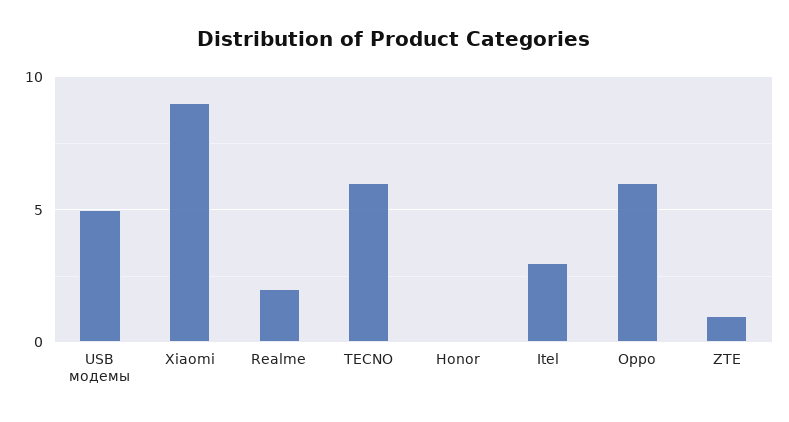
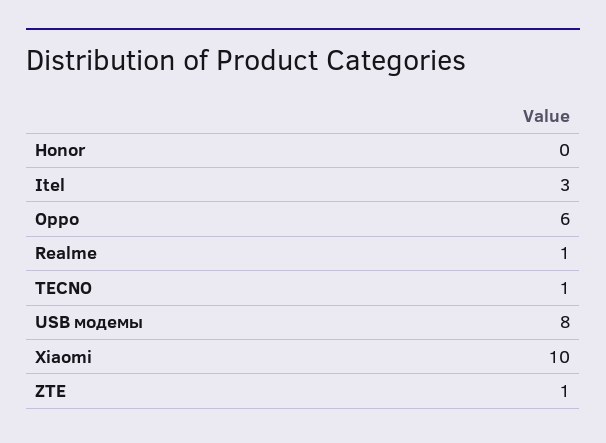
  {
-   "USB модемы": 5,
+   "USB модемы": 8,
-   "Xiaomi": 9,
+   "Xiaomi": 10,
-   "Realme": 2,
+   "Realme": 1,
-   "TECNO": 6,
+   "TECNO": 1,
    "Honor": 0,
    "Itel": 3,
    "Oppo": 6,
    "ZTE": 1
  }

